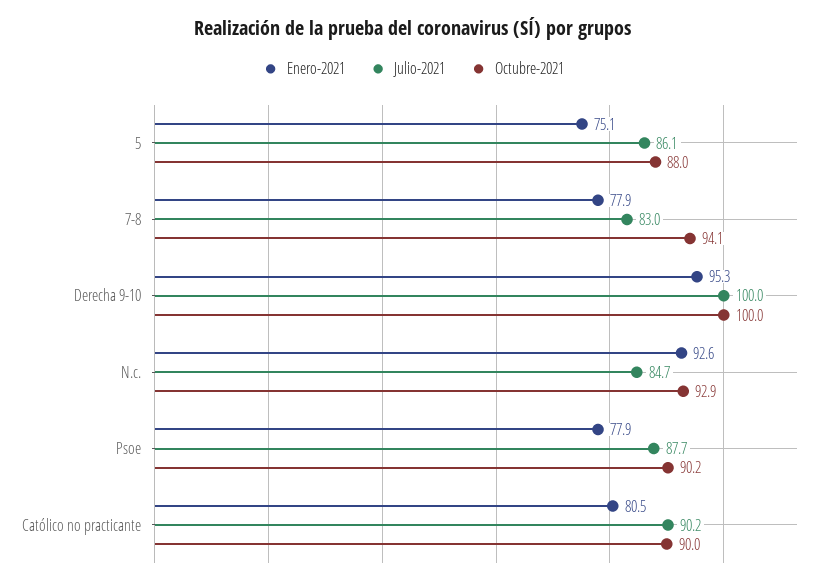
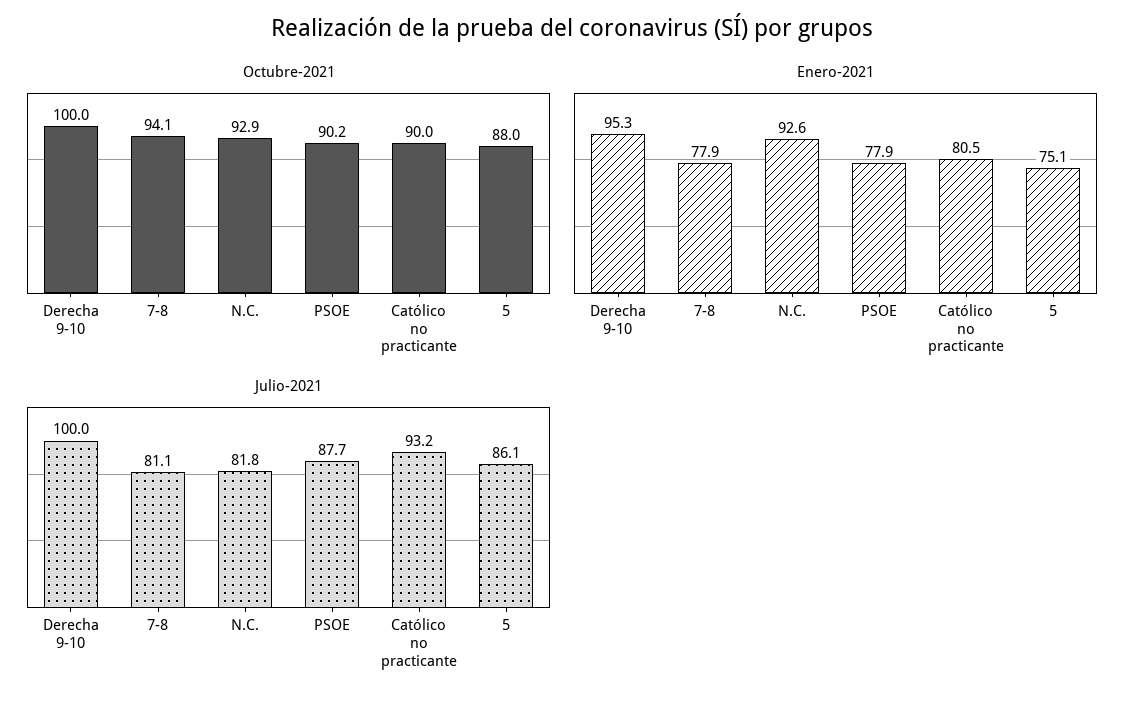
  {
    "Enero-2021": {
      "5": 75.1,
      "7-8": 77.9,
      "Derecha 9-10": 95.3,
      "N.c.": 92.6,
      "Psoe": 77.9,
      "Católico no practicante": 80.5
    },
    "Julio-2021": {
      "5": 86.1,
-     "7-8": 83,
+     "7-8": 81.1,
      "Derecha 9-10": 100,
-     "N.c.": 84.7,
+     "N.c.": 81.8,
      "Psoe": 87.7,
-     "Católico no practicante": 90.2
+     "Católico no practicante": 93.2
    },
    "Octubre-2021": {
      "5": 88,
      "7-8": 94.1,
      "Derecha 9-10": 100,
      "N.c.": 92.9,
      "Psoe": 90.2,
      "Católico no practicante": 90
    }
  }

